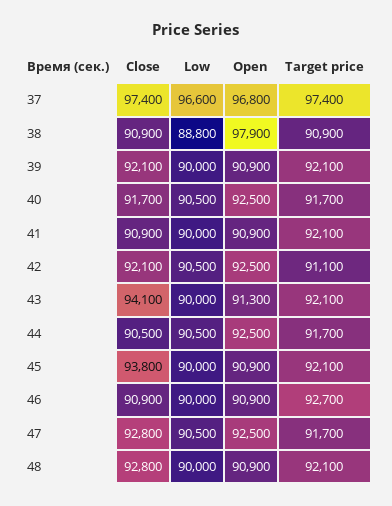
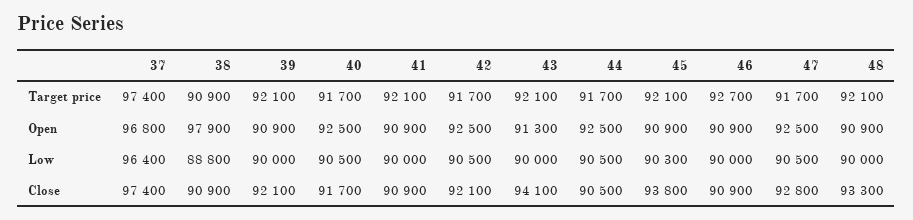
  {
    "Close": {
      "37": 97400,
      "38": 90900,
      "39": 92100,
      "40": 91700,
      "41": 90900,
      "42": 92100,
      "43": 94100,
      "44": 90500,
      "45": 93800,
      "46": 90900,
      "47": 92800,
-     "48": 92800
+     "48": 93300
    },
    "Low": {
-     "37": 96600,
+     "37": 96400,
      "38": 88800,
      "39": 90000,
      "40": 90500,
      "41": 90000,
      "42": 90500,
      "43": 90000,
      "44": 90500,
-     "45": 90000,
+     "45": 90300,
      "46": 90000,
      "47": 90500,
      "48": 90000
    },
    "Open": {
      "37": 96800,
      "38": 97900,
      "39": 90900,
      "40": 92500,
      "41": 90900,
      "42": 92500,
      "43": 91300,
      "44": 92500,
      "45": 90900,
      "46": 90900,
      "47": 92500,
      "48": 90900
    },
    "Target price": {
      "37": 97400,
      "38": 90900,
      "39": 92100,
      "40": 91700,
      "41": 92100,
-     "42": 91100,
+     "42": 91700,
      "43": 92100,
      "44": 91700,
      "45": 92100,
      "46": 92700,
      "47": 91700,
      "48": 92100
    }
  }

